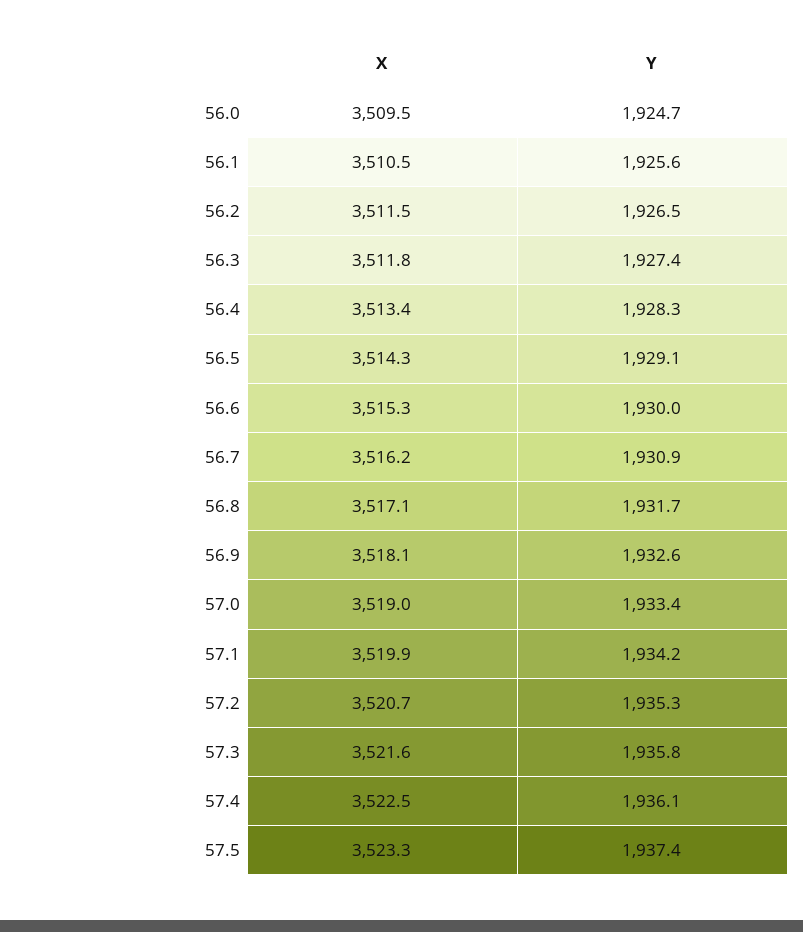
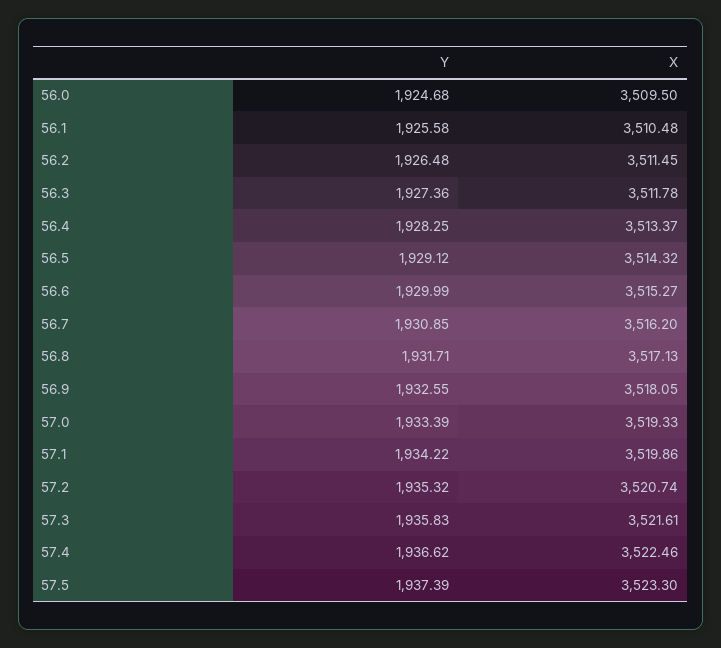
  {
    "X": {
      "56.0": 3509.5,
      "56.1": 3510.48,
      "56.2": 3511.45,
      "56.3": 3511.78,
      "56.4": 3513.37,
      "56.5": 3514.32,
      "56.6": 3515.27,
      "56.7": 3516.2,
      "56.8": 3517.13,
      "56.9": 3518.05,
-     "57.0": 3519,
+     "57.0": 3519.33,
      "57.1": 3519.86,
      "57.2": 3520.74,
      "57.3": 3521.61,
      "57.4": 3522.46,
      "57.5": 3523.3
    },
    "Y": {
      "56.0": 1924.68,
      "56.1": 1925.58,
      "56.2": 1926.48,
      "56.3": 1927.36,
      "56.4": 1928.25,
      "56.5": 1929.12,
      "56.6": 1929.99,
      "56.7": 1930.85,
      "56.8": 1931.71,
      "56.9": 1932.55,
      "57.0": 1933.39,
      "57.1": 1934.22,
      "57.2": 1935.32,
      "57.3": 1935.83,
-     "57.4": 1936.1,
+     "57.4": 1936.62,
      "57.5": 1937.39
    }
  }

